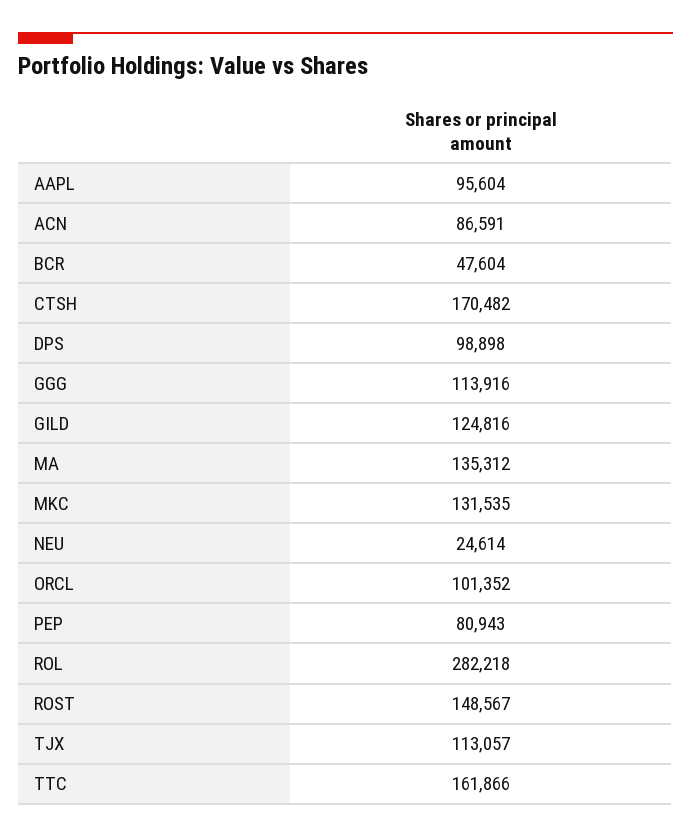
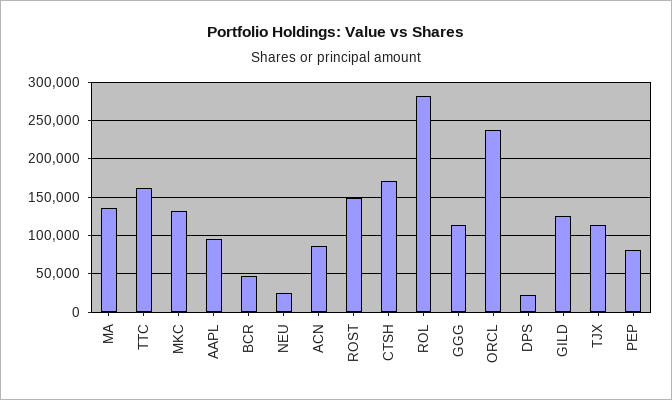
  {
    "AAPL": 95604,
    "ACN": 86591,
    "BCR": 47604,
    "CTSH": 170482,
-   "DPS": 98898,
+   "DPS": 20000,
    "GGG": 113916,
    "GILD": 124816,
    "MA": 135312,
    "MKC": 131535,
    "NEU": 24614,
-   "ORCL": 101352,
+   "ORCL": 240000,
    "PEP": 80943,
    "ROL": 282218,
    "ROST": 148567,
    "TJX": 113057,
    "TTC": 161866
  }

